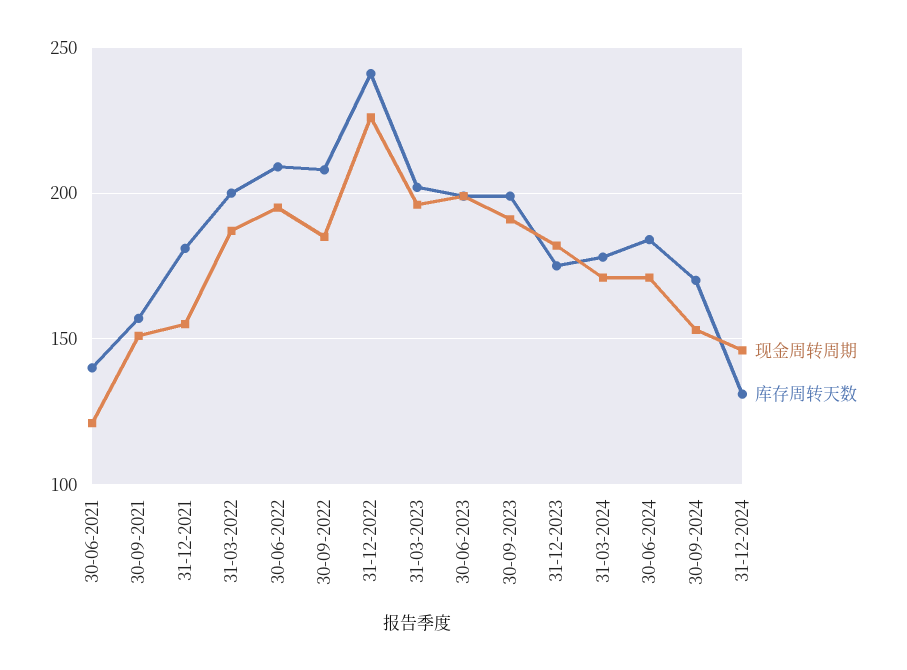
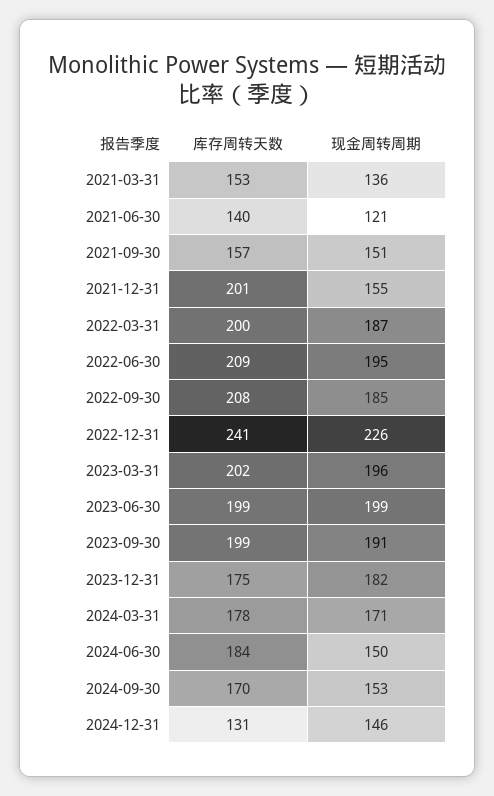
  {
    "现金周转周期": {
      "30-06-2021": 121,
      "30-09-2021": 151,
      "31-12-2021": 155,
      "31-03-2022": 187,
      "30-06-2022": 195,
      "30-09-2022": 185,
      "31-12-2022": 226,
      "31-03-2023": 196,
      "30-06-2023": 199,
      "30-09-2023": 191,
      "31-12-2023": 182,
      "31-03-2024": 171,
-     "30-06-2024": 170,
+     "30-06-2024": 150,
      "30-09-2024": 153,
-     "31-12-2024": 146
+     "31-12-2024": 146,
+     "2021-03-31": 136
    },
    "库存周转天数": {
      "30-06-2021": 140,
      "30-09-2021": 157,
-     "31-12-2021": 180,
+     "31-12-2021": 201,
      "31-03-2022": 200,
      "30-06-2022": 209,
      "30-09-2022": 208,
      "31-12-2022": 241,
      "31-03-2023": 202,
      "30-06-2023": 199,
      "30-09-2023": 199,
      "31-12-2023": 175,
      "31-03-2024": 178,
      "30-06-2024": 184,
      "30-09-2024": 170,
-     "31-12-2024": 131
+     "31-12-2024": 131,
+     "2021-03-31": 153
    }
  }

